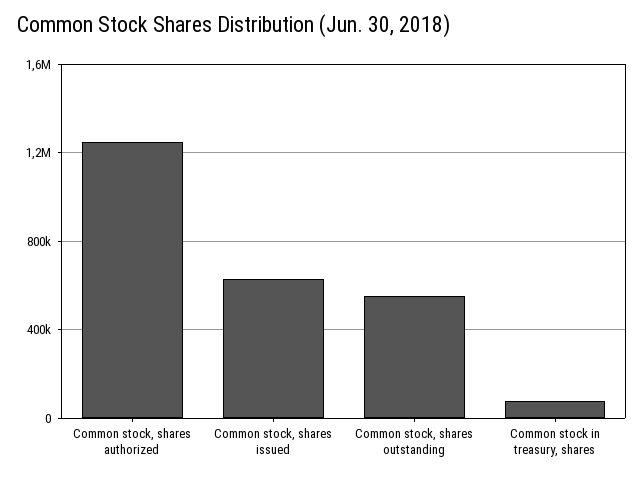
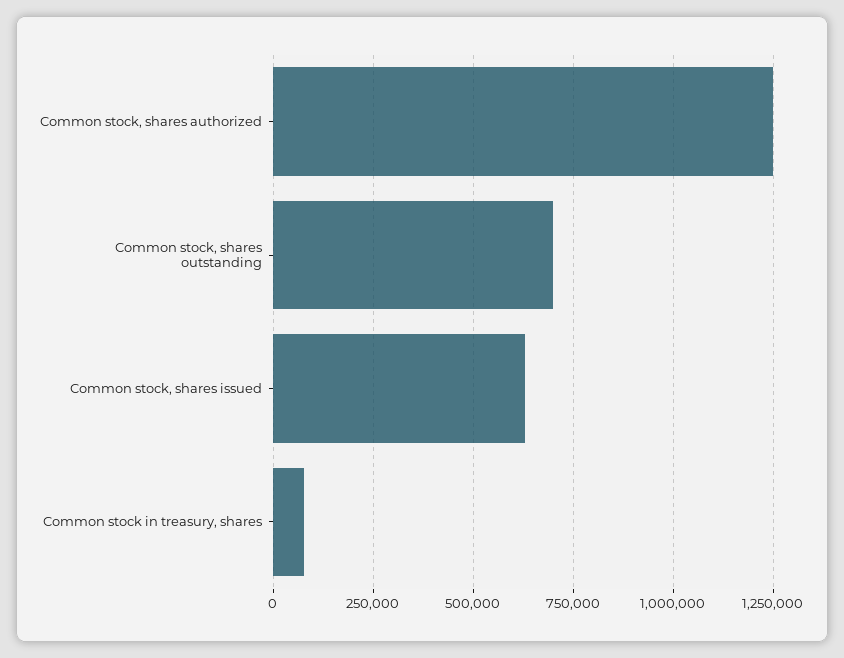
  {
    "Common stock, shares authorized": 1250000,
    "Common stock, shares issued": 625000,
-   "Common stock, shares outstanding": 550000,
+   "Common stock, shares outstanding": 700000,
    "Common stock in treasury, shares": 75000
  }

